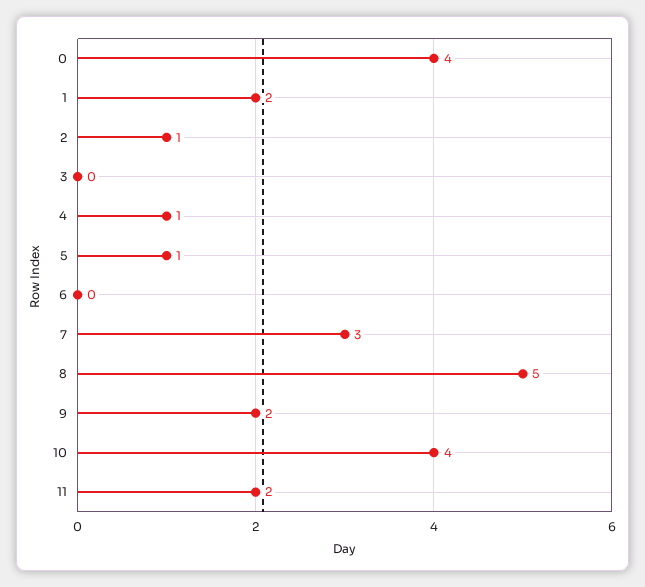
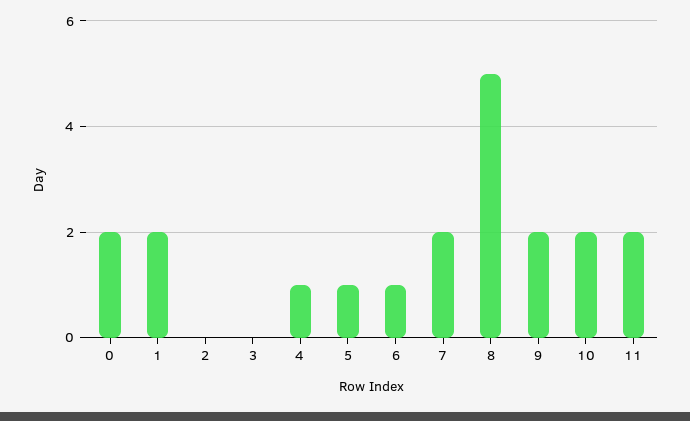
  {
-   "0": 4,
+   "0": 2,
    "1": 2,
-   "2": 1,
+   "2": 0,
    "3": 0,
    "4": 1,
    "5": 1,
-   "6": 0,
+   "6": 1,
-   "7": 3,
+   "7": 2,
    "8": 5,
    "9": 2,
-   "10": 4,
+   "10": 2,
    "11": 2
  }

